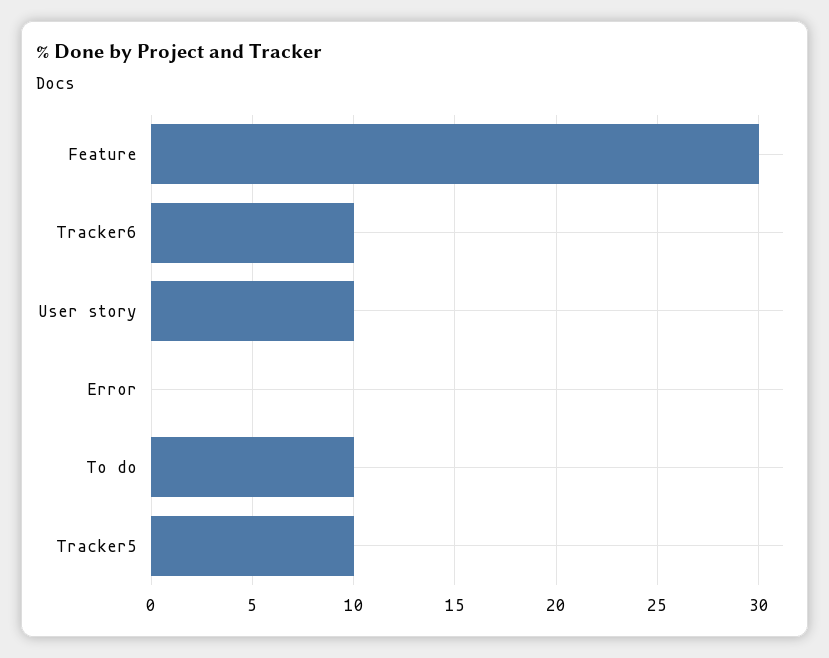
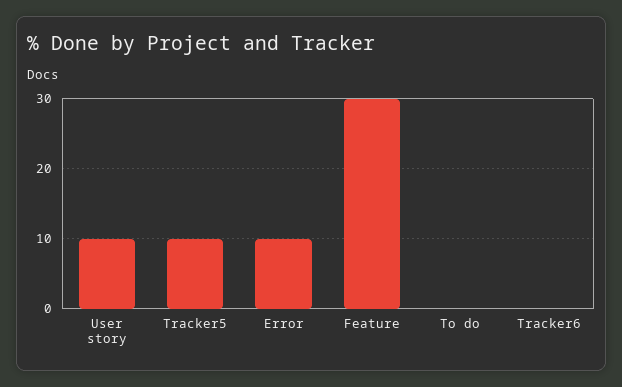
  {
    "Feature": 30,
-   "Tracker6": 10,
+   "Tracker6": 0,
    "User story": 10,
-   "Error": 0,
+   "Error": 10,
-   "To do": 10,
+   "To do": 0,
    "Tracker5": 10
  }

